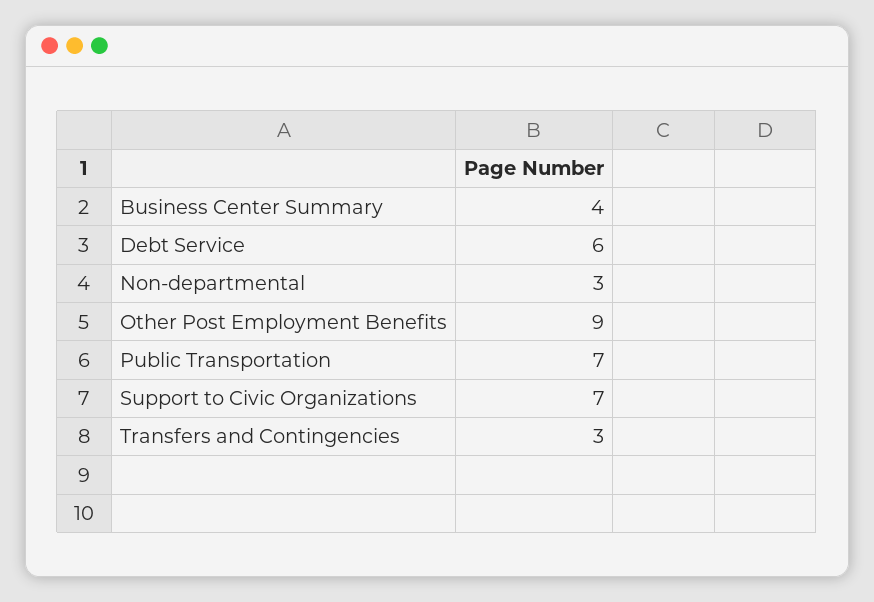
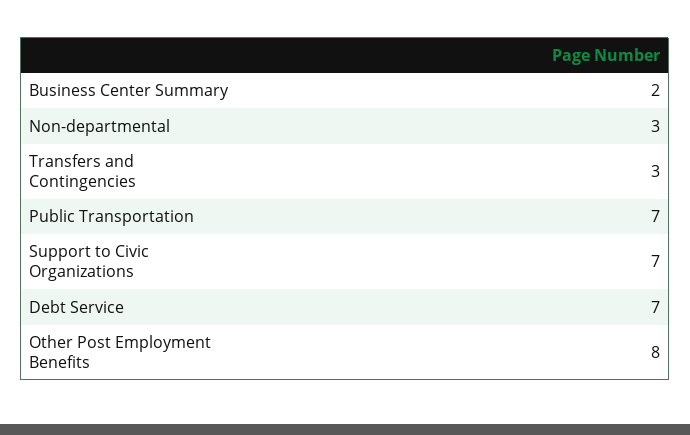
  {
-   "Business Center Summary": 4,
+   "Business Center Summary": 2,
-   "Debt Service": 6,
+   "Debt Service": 7,
    "Non-departmental": 3,
-   "Other Post Employment Benefits": 9,
+   "Other Post Employment Benefits": 8,
    "Public Transportation": 7,
    "Support to Civic Organizations": 7,
    "Transfers and Contingencies": 3
  }

